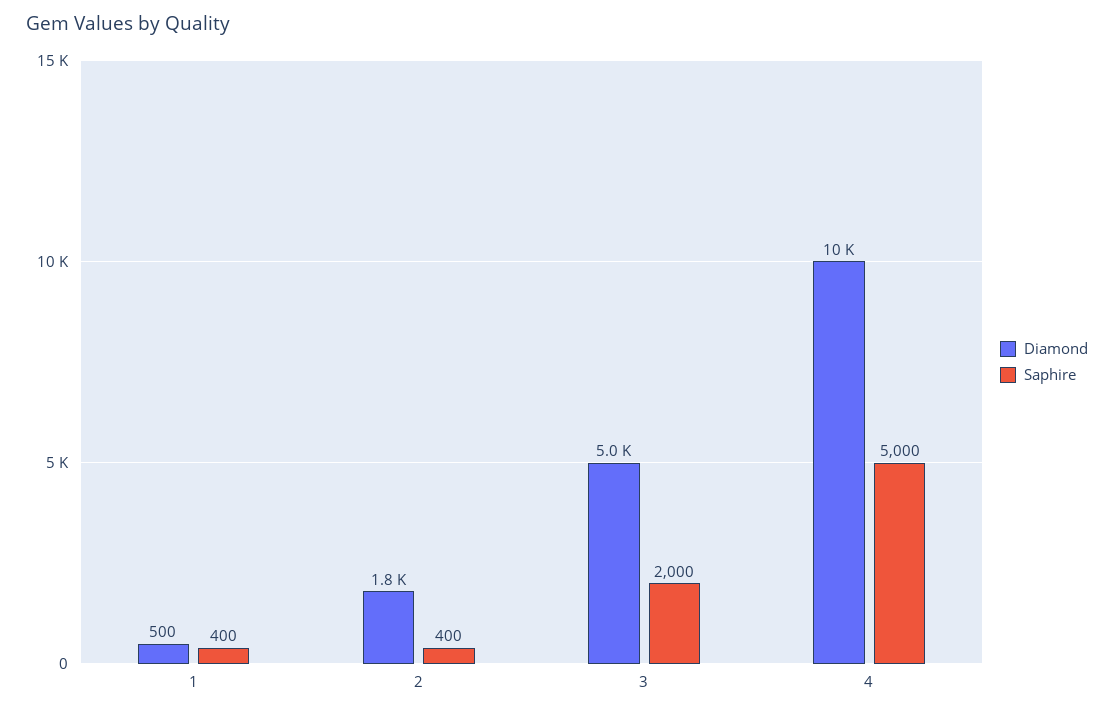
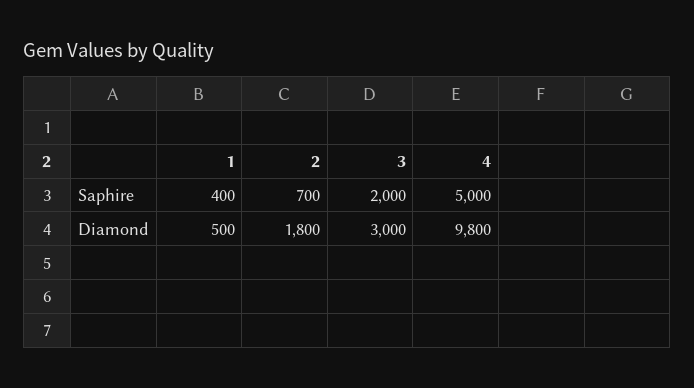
  {
    "Diamond": {
      "1": 500,
      "2": 1800,
-     "3": 5000,
+     "3": 3000,
-     "4": 10000
+     "4": 9800
    },
    "Saphire": {
      "1": 400,
-     "2": 400,
+     "2": 700,
      "3": 2000,
      "4": 5000
    }
  }

